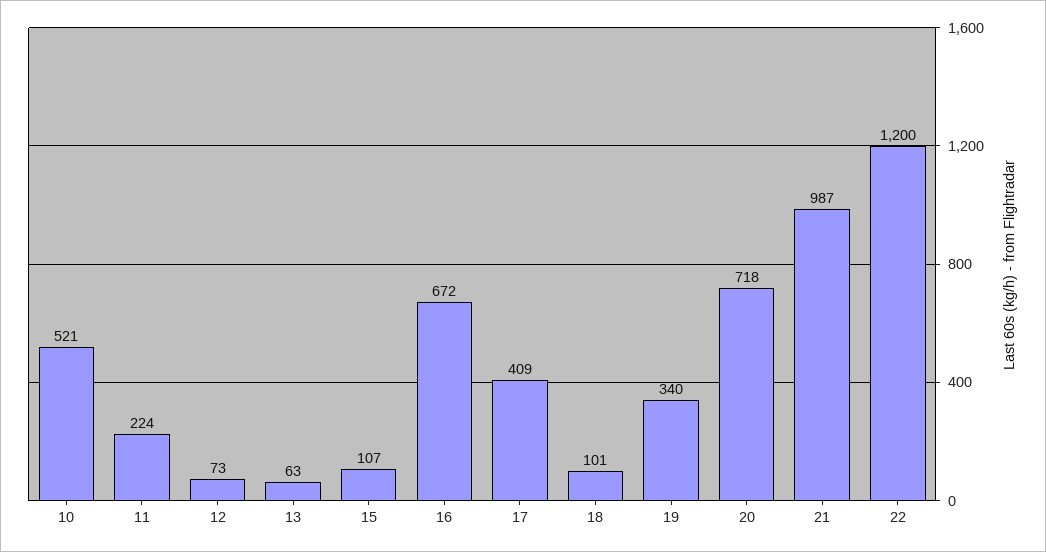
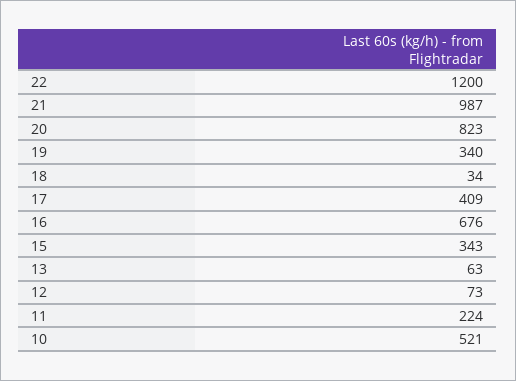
  {
    "10": 521,
    "11": 224,
    "12": 73,
    "13": 63,
-   "15": 107,
+   "15": 343,
-   "16": 672,
+   "16": 676,
    "17": 409,
-   "18": 101,
+   "18": 34,
    "19": 340,
-   "20": 718,
+   "20": 823,
    "21": 987,
    "22": 1200
  }

